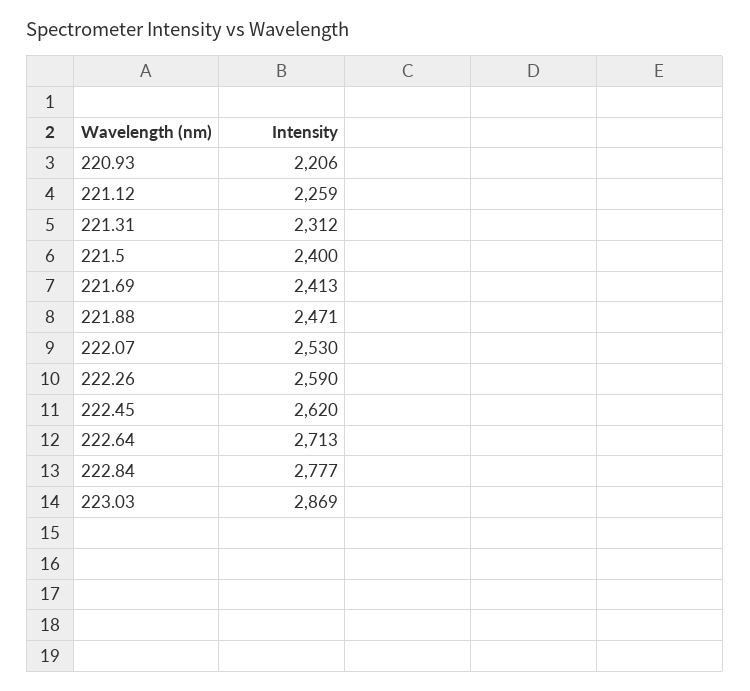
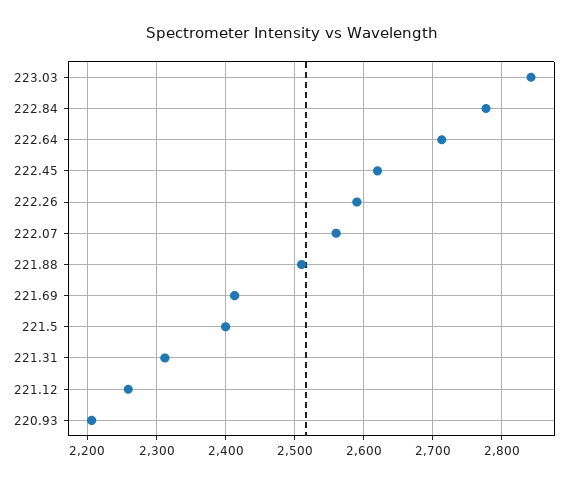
  {
    "220.93": 2206,
    "221.12": 2259,
    "221.31": 2312,
    "221.5": 2400,
    "221.69": 2413,
-   "221.88": 2471,
+   "221.88": 2510,
-   "222.07": 2530,
+   "222.07": 2560,
    "222.26": 2590,
    "222.45": 2620,
    "222.64": 2713,
    "222.84": 2777,
-   "223.03": 2869
+   "223.03": 2840
  }

